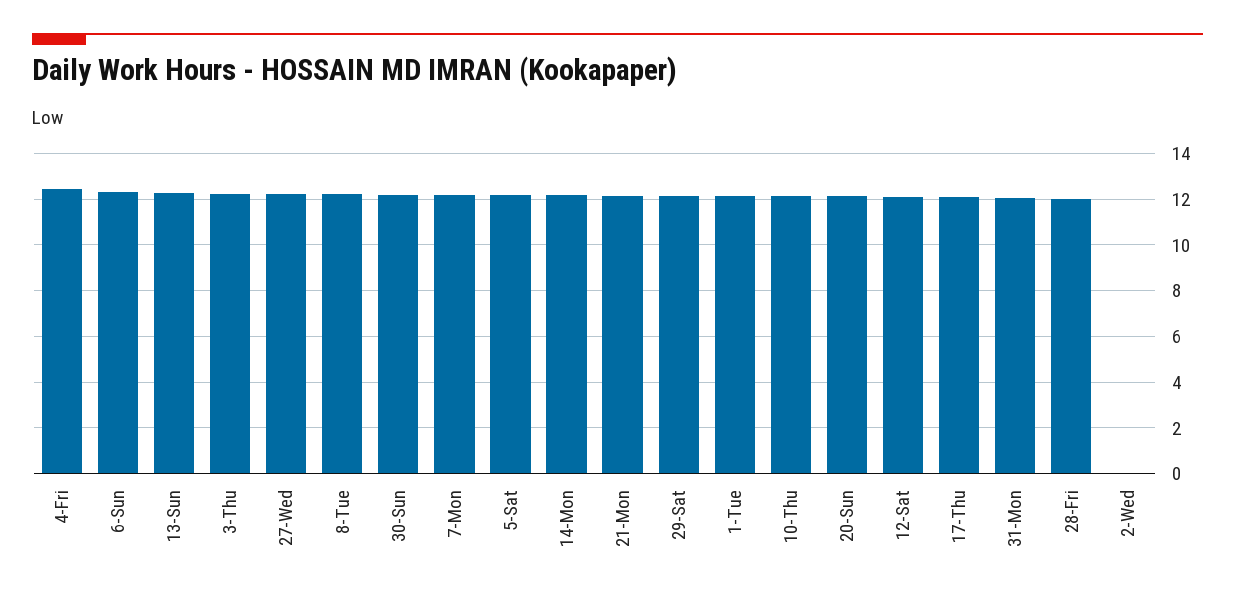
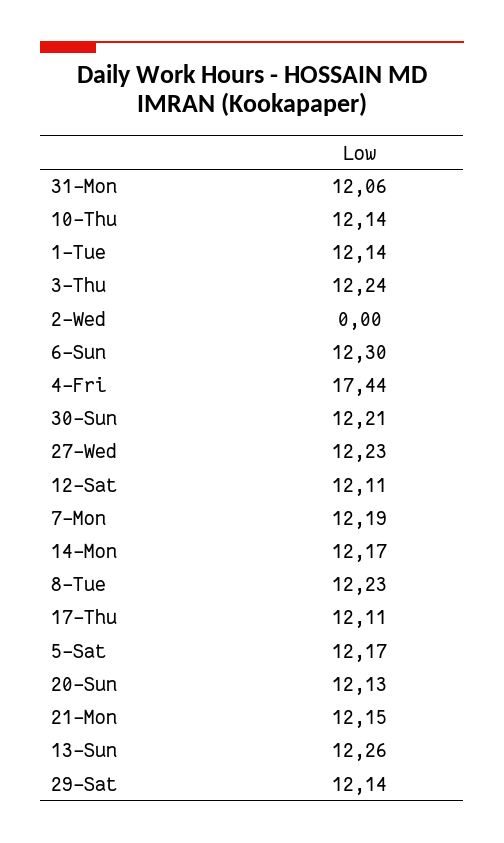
  {
-   "4-Fri": 12.5,
+   "4-Fri": 17.44,
    "6-Sun": 12.3,
    "13-Sun": 12.26,
    "3-Thu": 12.24,
    "27-Wed": 12.23,
    "8-Tue": 12.23,
    "30-Sun": 12.21,
    "7-Mon": 12.19,
    "5-Sat": 12.17,
    "14-Mon": 12.17,
    "21-Mon": 12.15,
    "29-Sat": 12.14,
    "1-Tue": 12.14,
    "10-Thu": 12.14,
    "20-Sun": 12.13,
    "12-Sat": 12.11,
    "17-Thu": 12.11,
    "31-Mon": 12.06,
-   "28-Fri": 12,
    "2-Wed": 0
  }

